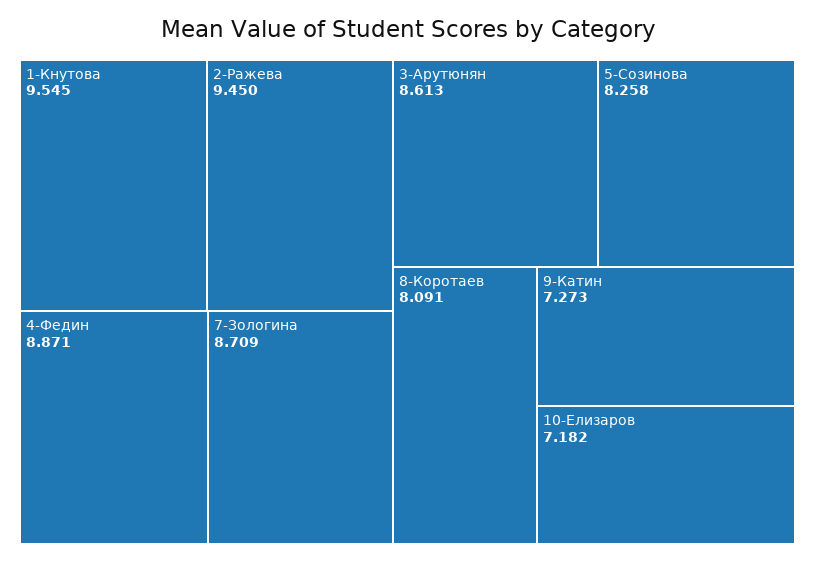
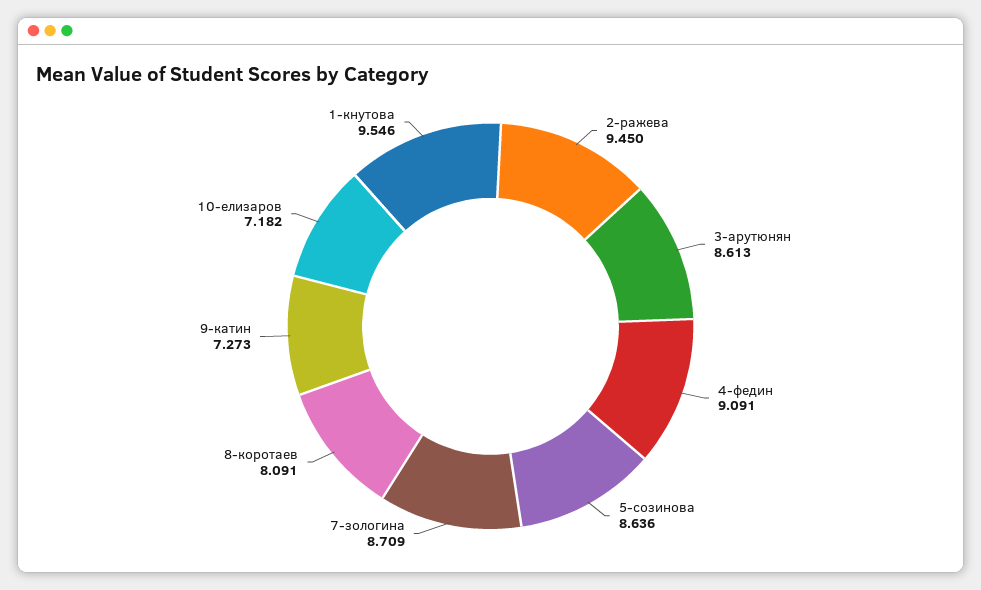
  {
-   "1-Кнутова": 9.545,
+   "1-Кнутова": 9.546,
    "2-Ражева": 9.45,
-   "4-Федин": 8.871,
+   "4-Федин": 9.091,
    "7-Зологина": 8.709,
    "3-Арутюнян": 8.613,
-   "5-Созинова": 8.258,
+   "5-Созинова": 8.636,
    "8-Коротаев": 8.091,
    "9-Катин": 7.273,
    "10-Елизаров": 7.182
  }

